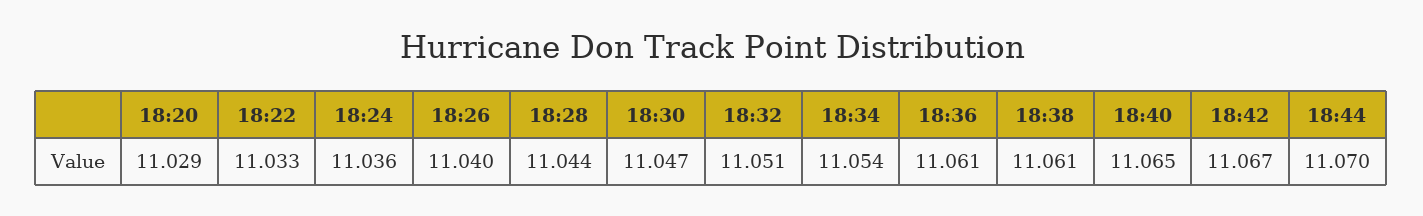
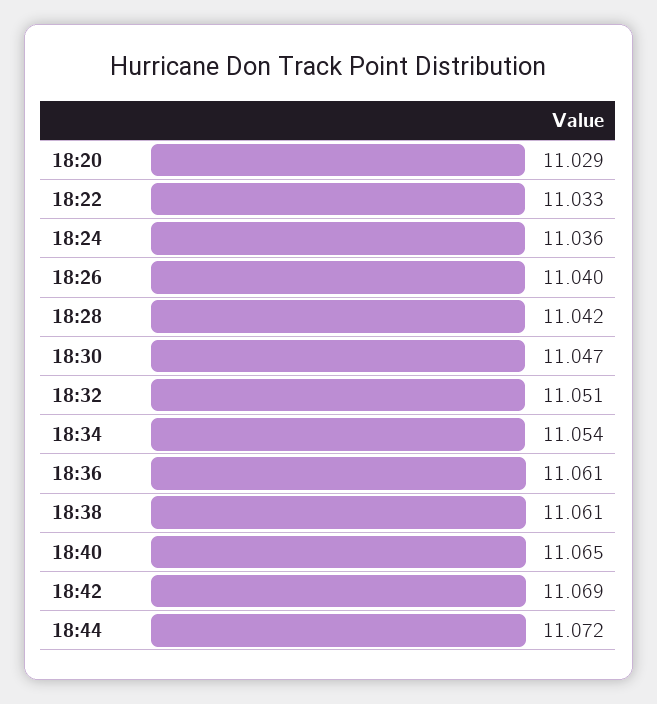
  {
    "18:20": 11.029,
    "18:22": 11.033,
    "18:24": 11.036,
    "18:26": 11.04,
-   "18:28": 11.044,
+   "18:28": 11.042,
    "18:30": 11.047,
    "18:32": 11.051,
    "18:34": 11.054,
    "18:36": 11.061,
    "18:38": 11.061,
    "18:40": 11.065,
-   "18:42": 11.067,
+   "18:42": 11.069,
-   "18:44": 11.07
+   "18:44": 11.072
  }

